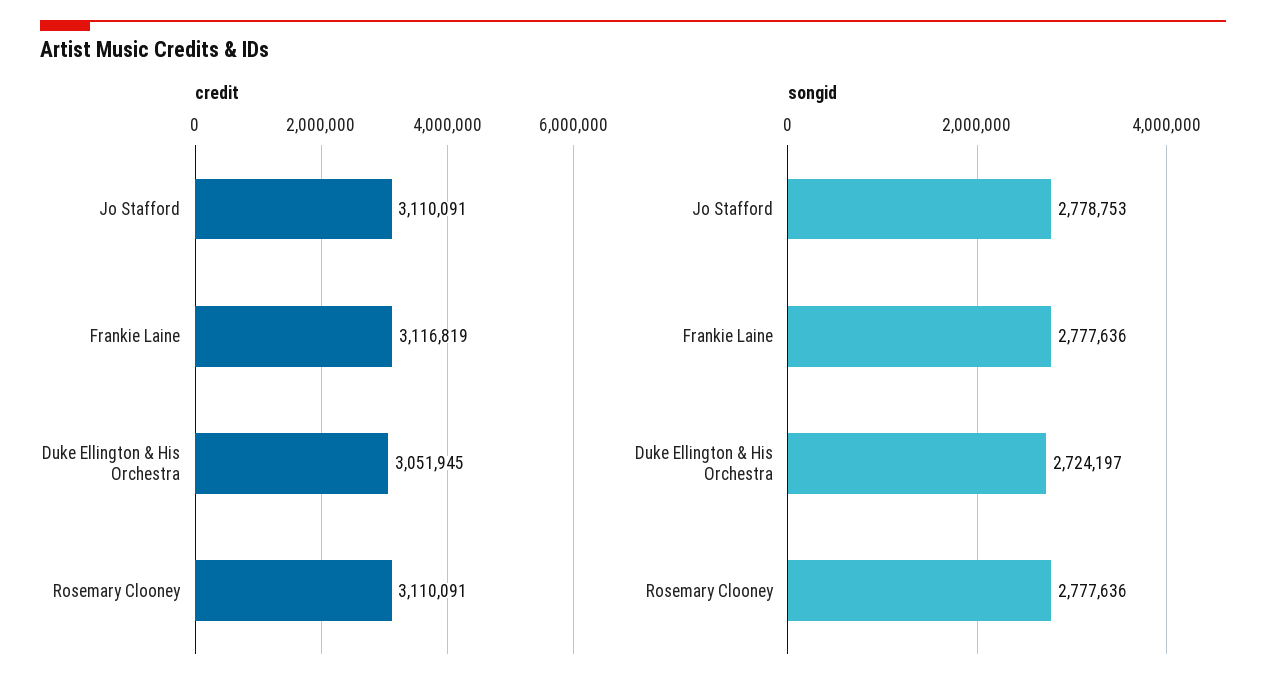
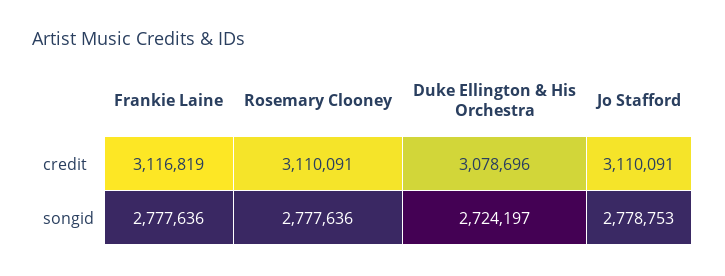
  {
    "credit": {
      "Jo Stafford": 3110091,
      "Frankie Laine": 3116819,
-     "Duke Ellington & His Orchestra": 3051945,
+     "Duke Ellington & His Orchestra": 3078696,
      "Rosemary Clooney": 3110091
    },
    "songid": {
      "Jo Stafford": 2778753,
      "Frankie Laine": 2777636,
      "Duke Ellington & His Orchestra": 2724197,
      "Rosemary Clooney": 2777636
    }
  }

